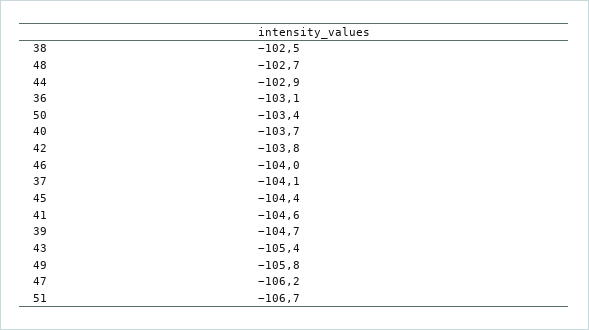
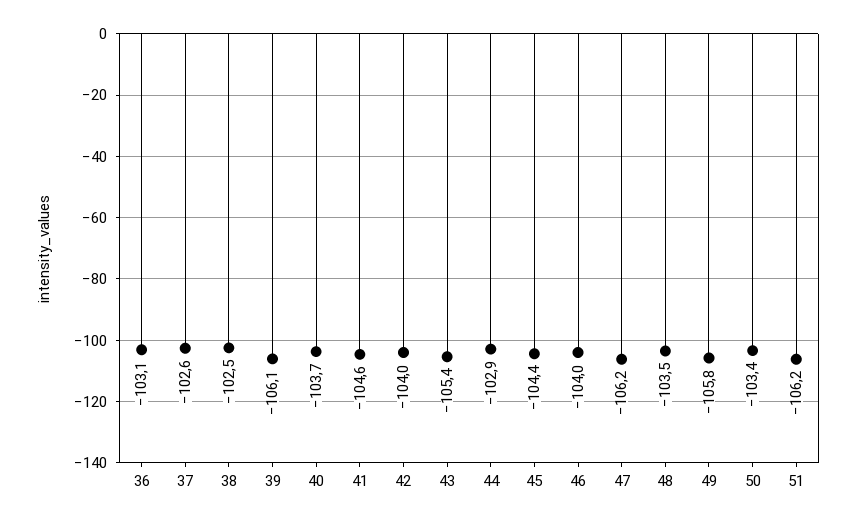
  {
    "38": -102.5,
-   "48": -102.7,
+   "48": -103.5,
    "44": -102.9,
    "36": -103.1,
    "50": -103.4,
    "40": -103.7,
-   "42": -103.8,
+   "42": -104,
    "46": -104,
-   "37": -104.1,
+   "37": -102.6,
    "45": -104.4,
    "41": -104.6,
-   "39": -104.7,
+   "39": -106.1,
    "43": -105.4,
    "49": -105.8,
    "47": -106.2,
-   "51": -106.7
+   "51": -106.2
  }

